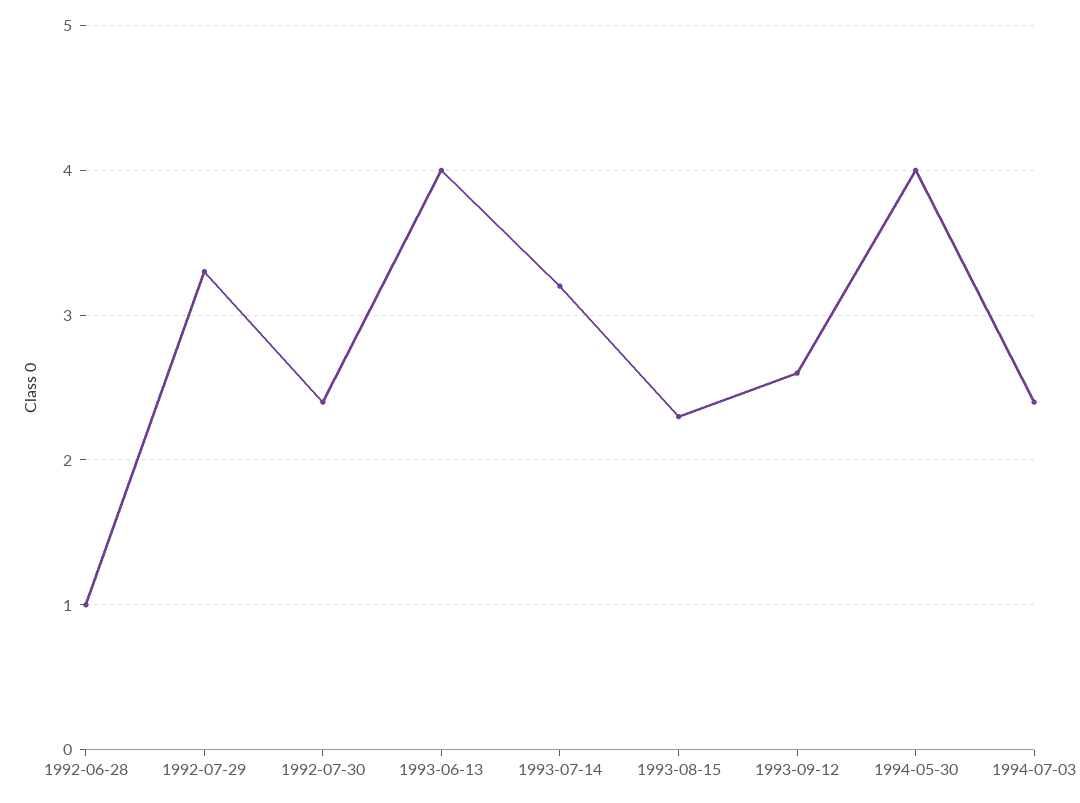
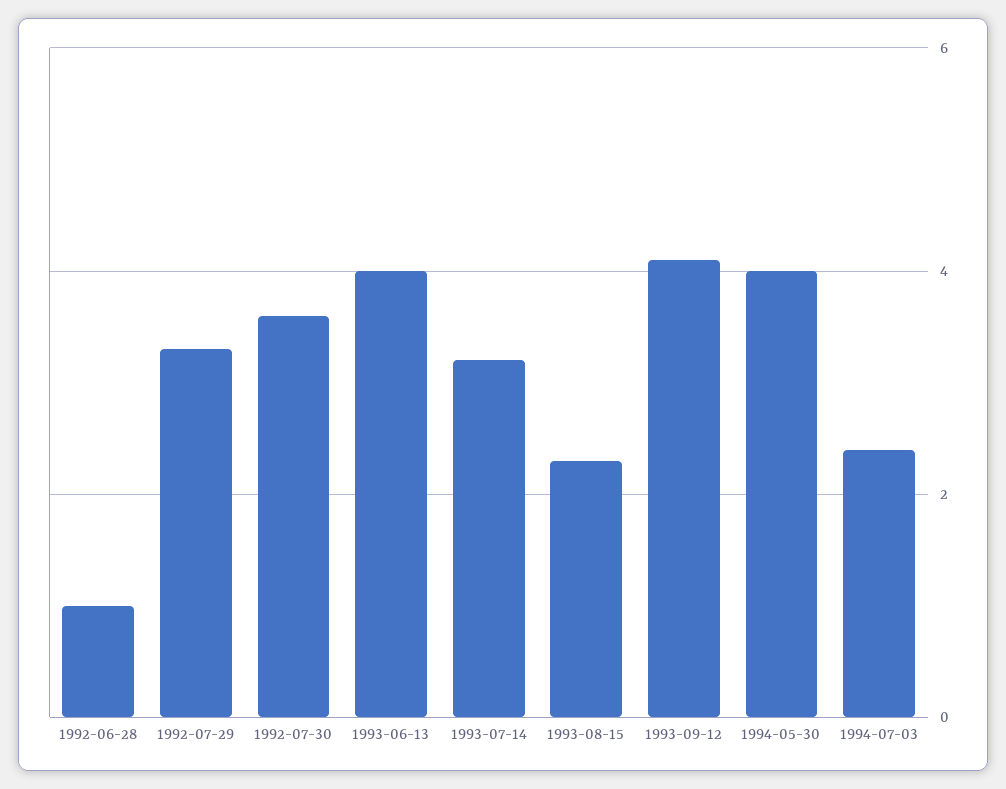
  {
    "1992-06-28": 1,
    "1992-07-29": 3.3,
-   "1992-07-30": 2.4,
+   "1992-07-30": 3.5,
    "1993-06-13": 4,
    "1993-07-14": 3.2,
    "1993-08-15": 2.3,
-   "1993-09-12": 2.6,
+   "1993-09-12": 4,
    "1994-05-30": 4,
    "1994-07-03": 2.4
  }

